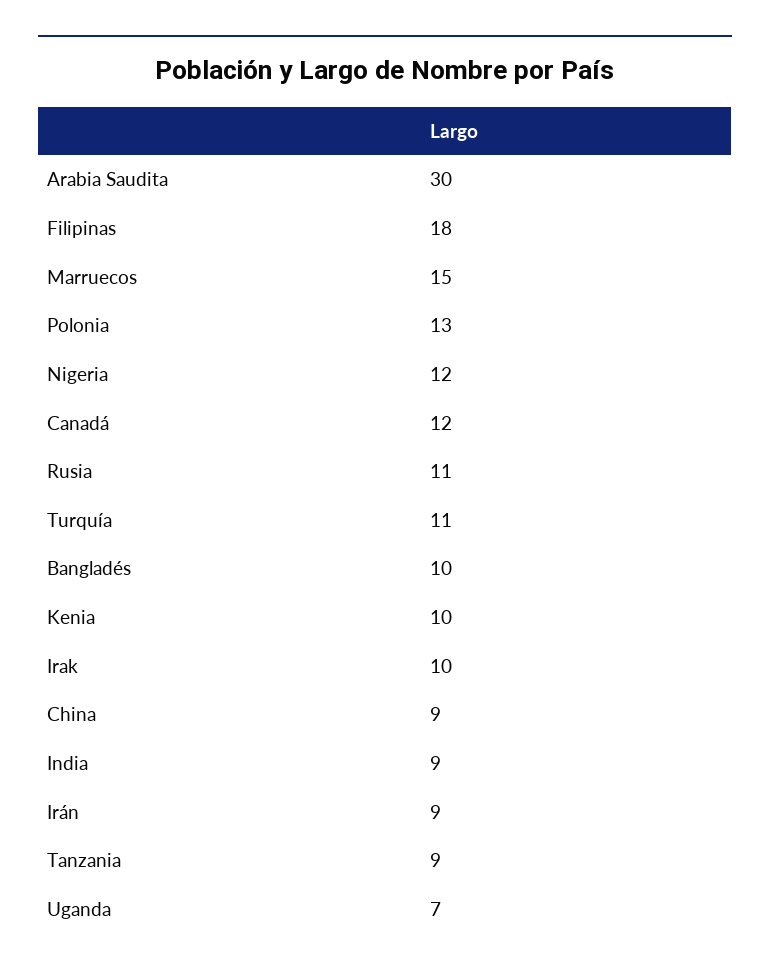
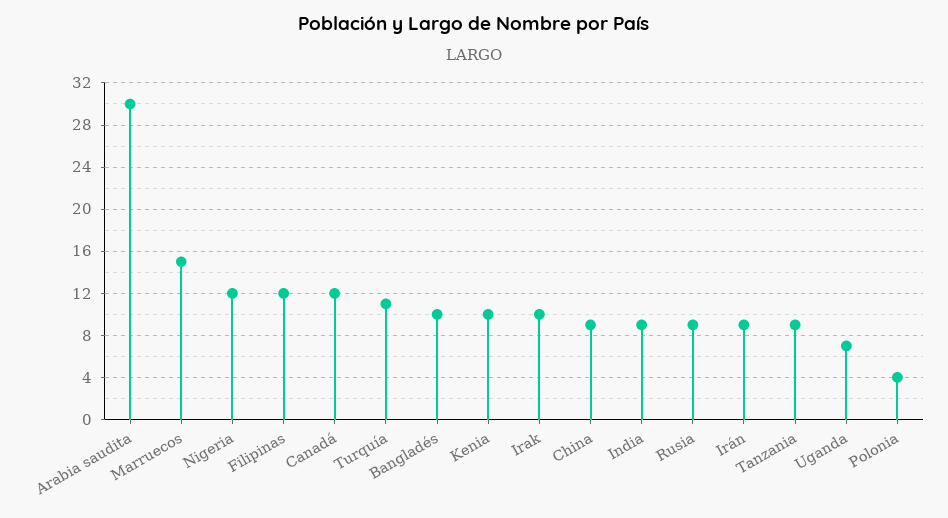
  {
    "Arabia Saudita": 30,
-   "Filipinas": 18,
+   "Filipinas": 12,
    "Marruecos": 15,
-   "Polonia": 13,
+   "Polonia": 4,
    "Nigeria": 12,
    "Canadá": 12,
-   "Rusia": 11,
+   "Rusia": 9,
    "Turquía": 11,
    "Bangladés": 10,
    "Kenia": 10,
    "Irak": 10,
    "China": 9,
    "India": 9,
    "Irán": 9,
    "Tanzania": 9,
    "Uganda": 7
  }

